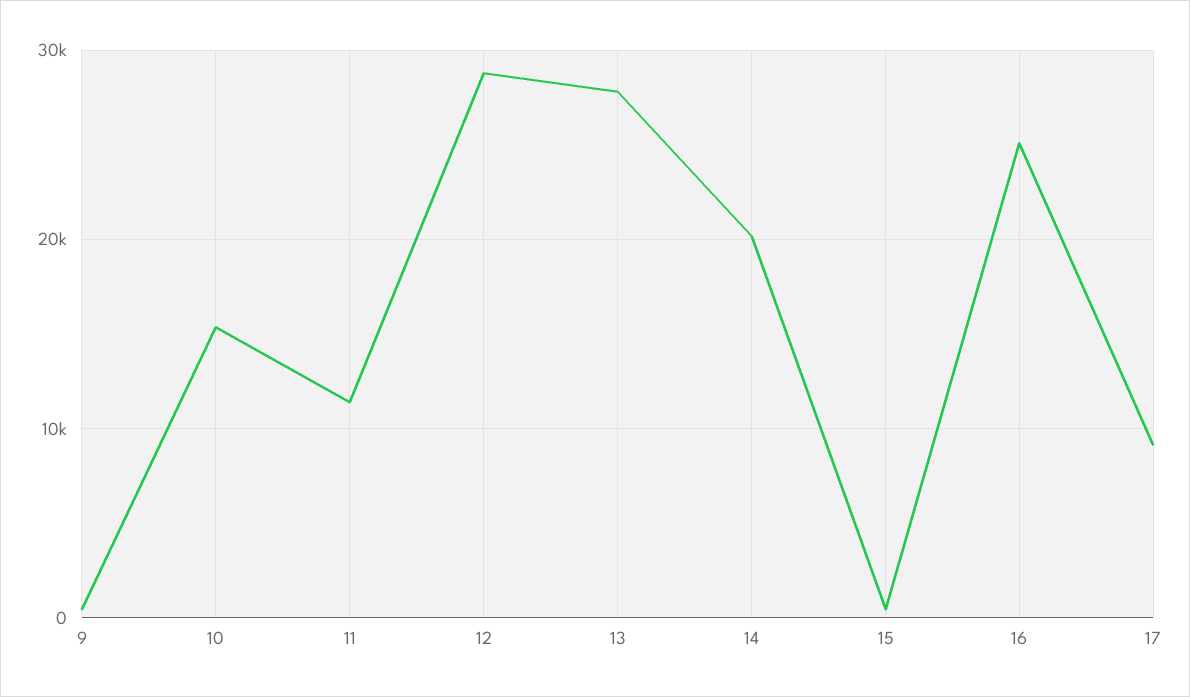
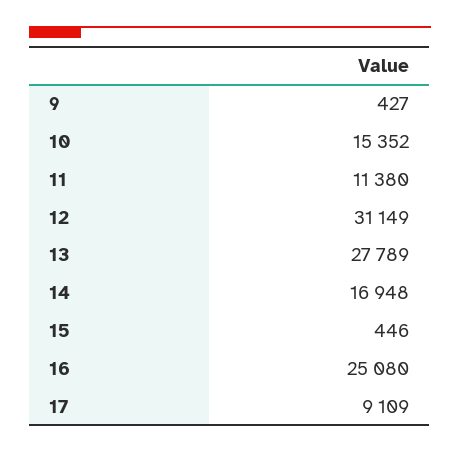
  {
    "9": 427,
    "10": 15352,
    "11": 11380,
-   "12": 29000,
+   "12": 31149,
    "13": 27789,
-   "14": 20000,
+   "14": 16948,
    "15": 446,
    "16": 25080,
    "17": 9109
  }

